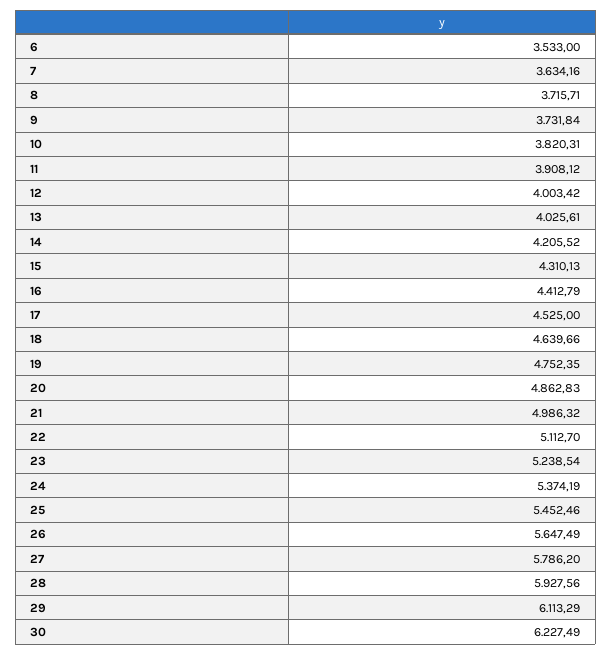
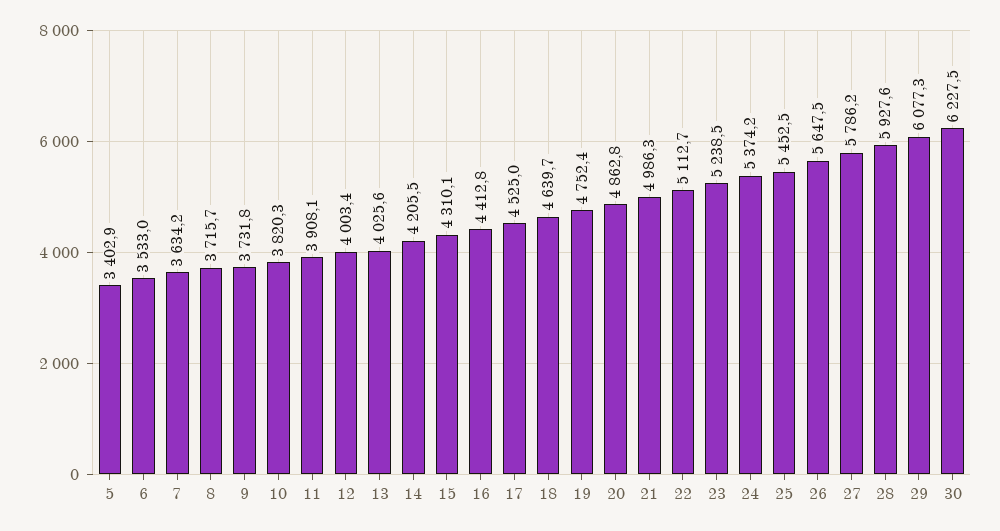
  {
    "6": 3533,
    "7": 3634.16,
    "8": 3715.71,
    "9": 3731.84,
    "10": 3820.31,
    "11": 3908.12,
    "12": 4003.42,
    "13": 4025.61,
    "14": 4205.52,
    "15": 4310.13,
    "16": 4412.79,
    "17": 4525,
    "18": 4639.66,
    "19": 4752.35,
    "20": 4862.83,
    "21": 4986.32,
    "22": 5112.7,
    "23": 5238.54,
    "24": 5374.19,
    "25": 5452.46,
    "26": 5647.49,
    "27": 5786.2,
    "28": 5927.56,
-   "29": 6113.29,
+   "29": 6077.3,
-   "30": 6227.49
+   "30": 6227.49,
+   "5": 3402.9
  }

